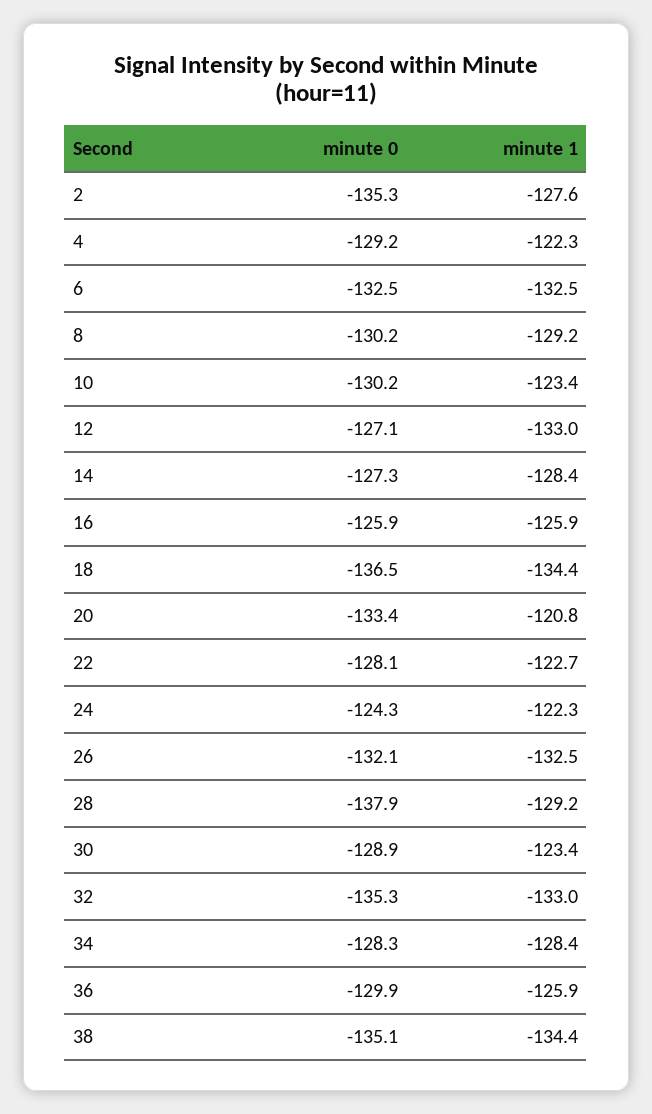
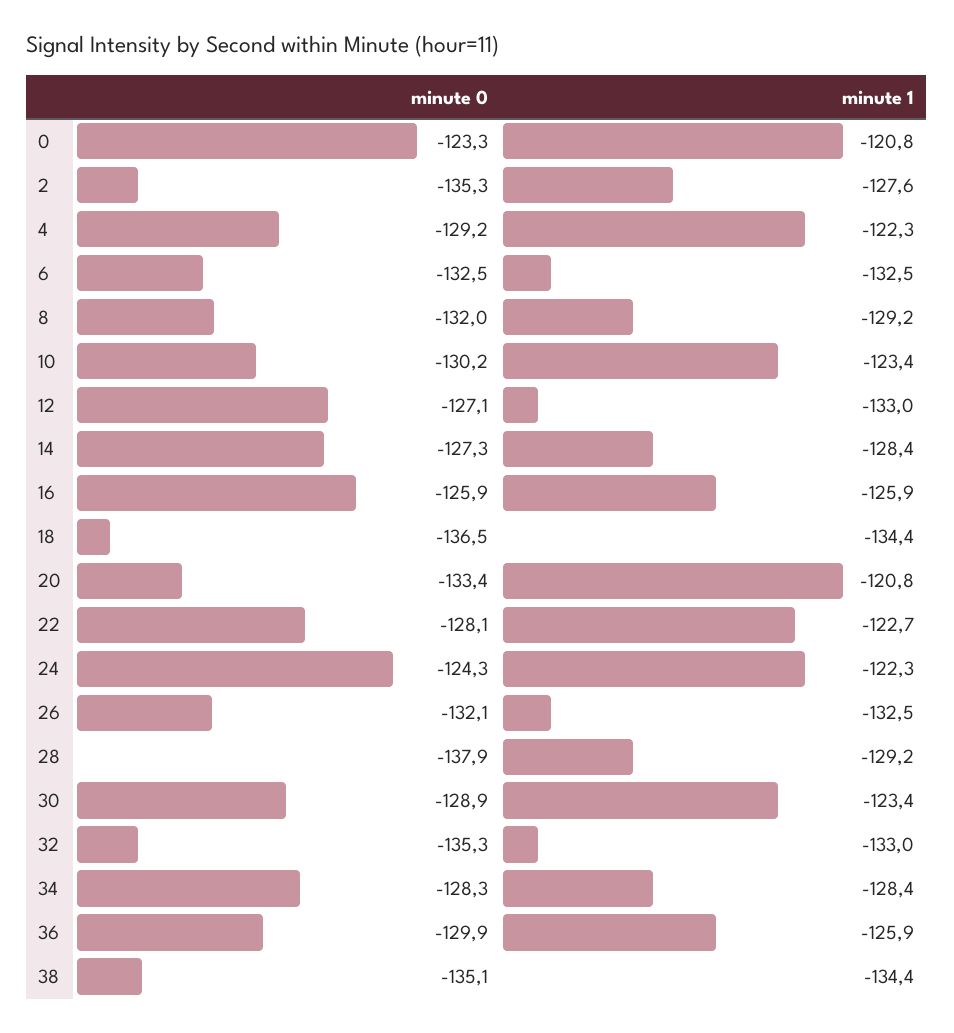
  {
    "minute 0": {
      "2": -135.3,
      "4": -129.2,
      "6": -132.5,
-     "8": -130.2,
+     "8": -132,
      "10": -130.2,
      "12": -127.1,
      "14": -127.3,
      "16": -125.9,
      "18": -136.5,
      "20": -133.4,
      "22": -128.1,
      "24": -124.3,
      "26": -132.1,
      "28": -137.9,
      "30": -128.9,
      "32": -135.3,
      "34": -128.3,
      "36": -129.9,
-     "38": -135.1
+     "38": -135.1,
+     "0": -123.3
    },
    "minute 1": {
      "2": -127.6,
      "4": -122.3,
      "6": -132.5,
      "8": -129.2,
      "10": -123.4,
      "12": -133,
      "14": -128.4,
      "16": -125.9,
      "18": -134.4,
      "20": -120.8,
      "22": -122.7,
      "24": -122.3,
      "26": -132.5,
      "28": -129.2,
      "30": -123.4,
      "32": -133,
      "34": -128.4,
      "36": -125.9,
-     "38": -134.4
+     "38": -134.4,
+     "0": -120.8
    }
  }

